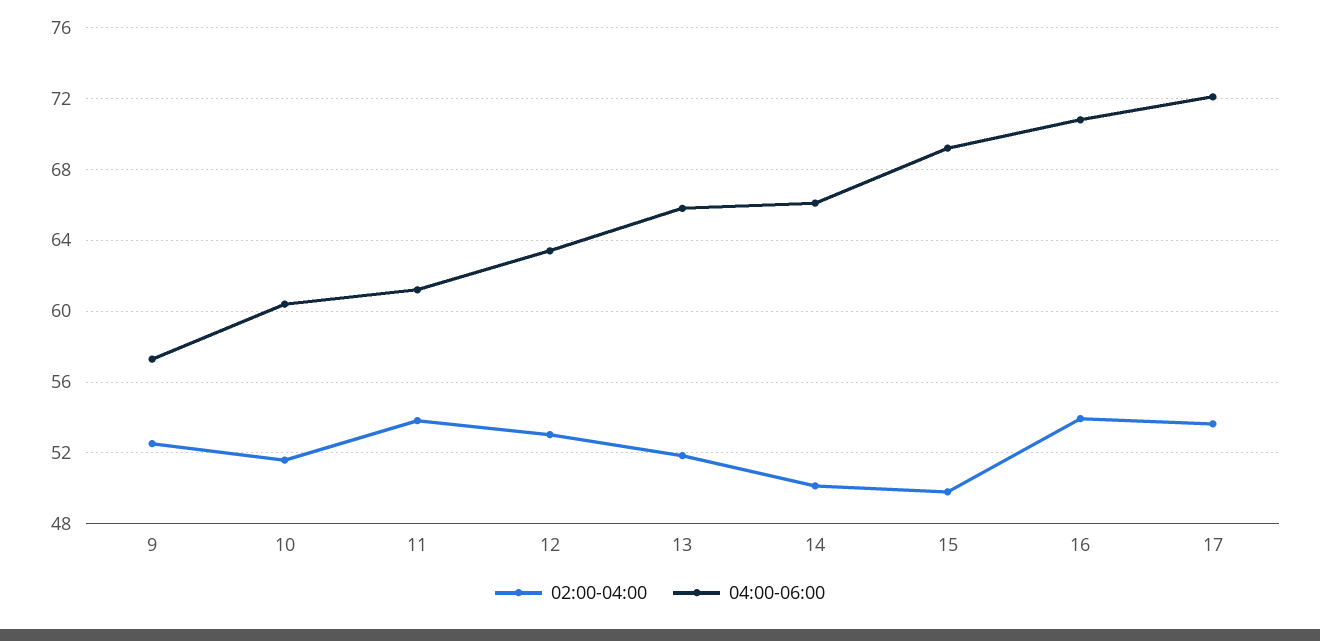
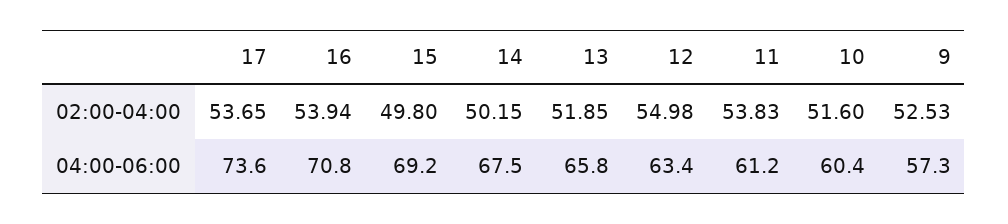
  {
    "02:00-04:00": {
      "9": 52.53,
      "10": 51.6,
      "11": 53.83,
-     "12": 53,
+     "12": 54.98,
      "13": 51.85,
      "14": 50.15,
      "15": 49.8,
      "16": 53.94,
      "17": 53.65
    },
    "04:00-06:00": {
      "9": 57.3,
      "10": 60.4,
      "11": 61.2,
      "12": 63.4,
      "13": 65.8,
-     "14": 66,
+     "14": 67.5,
      "15": 69.2,
      "16": 70.8,
-     "17": 72
+     "17": 73.6
    }
  }

